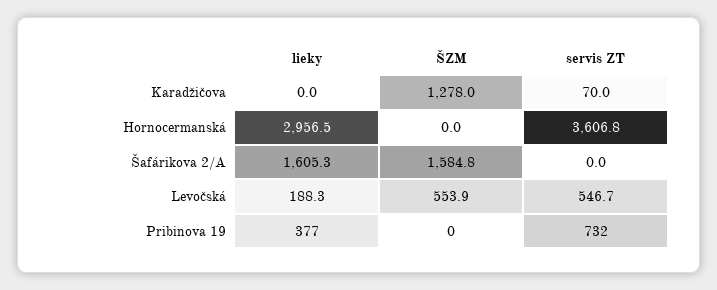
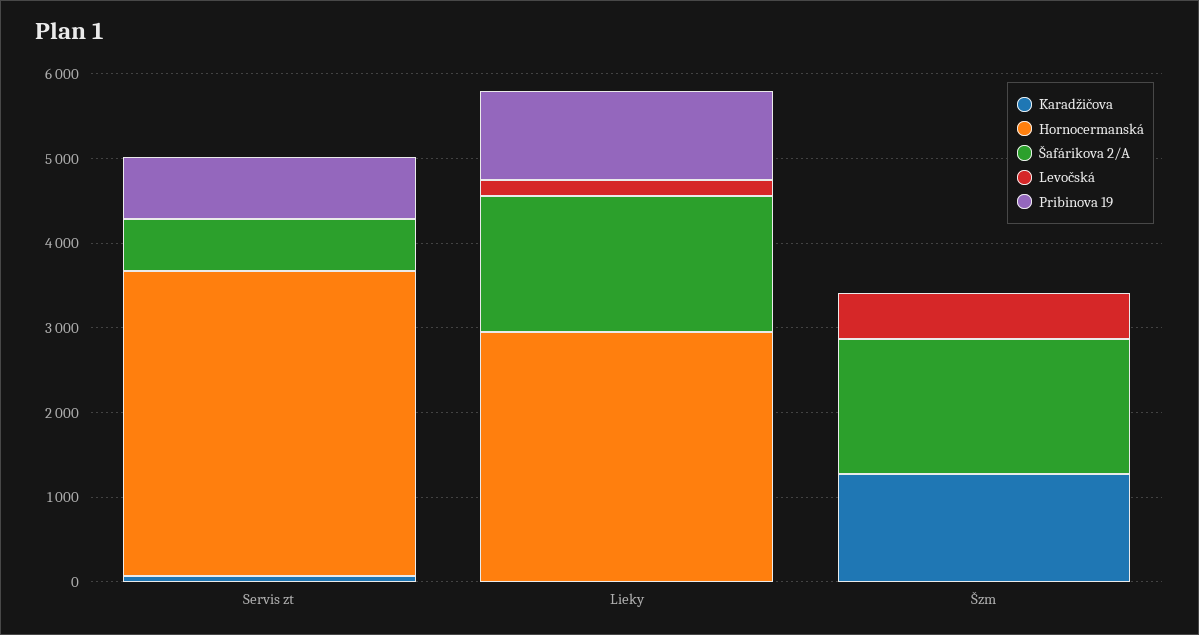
  {
    "Karadžičova": {
      "lieky": 0,
      "ŠZM": 1278,
      "servis ZT": 70
    },
    "Hornocermanská": {
      "lieky": 2956.5,
      "ŠZM": 0,
      "servis ZT": 3606.8
    },
    "Šafárikova 2/A": {
      "lieky": 1605.3,
      "ŠZM": 1584.8,
-     "servis ZT": 0
+     "servis ZT": 600
    },
    "Levočská": {
      "lieky": 188.3,
      "ŠZM": 553.9,
-     "servis ZT": 546.7
+     "servis ZT": 0
    },
    "Pribinova 19": {
-     "lieky": 377,
+     "lieky": 1000,
      "ŠZM": 0,
      "servis ZT": 732
    }
  }

